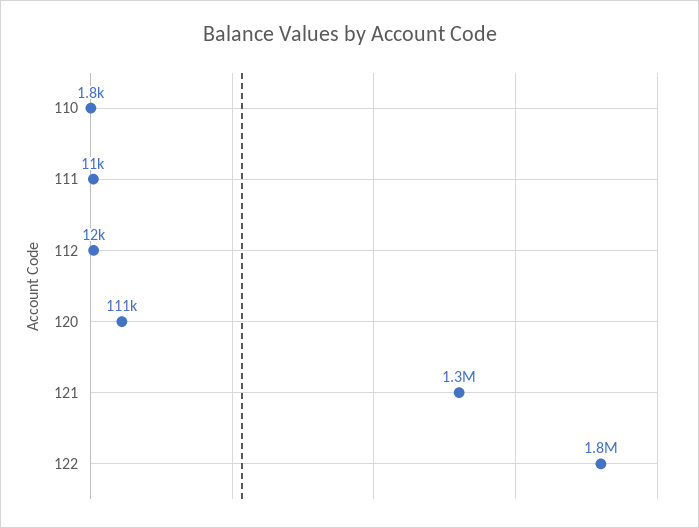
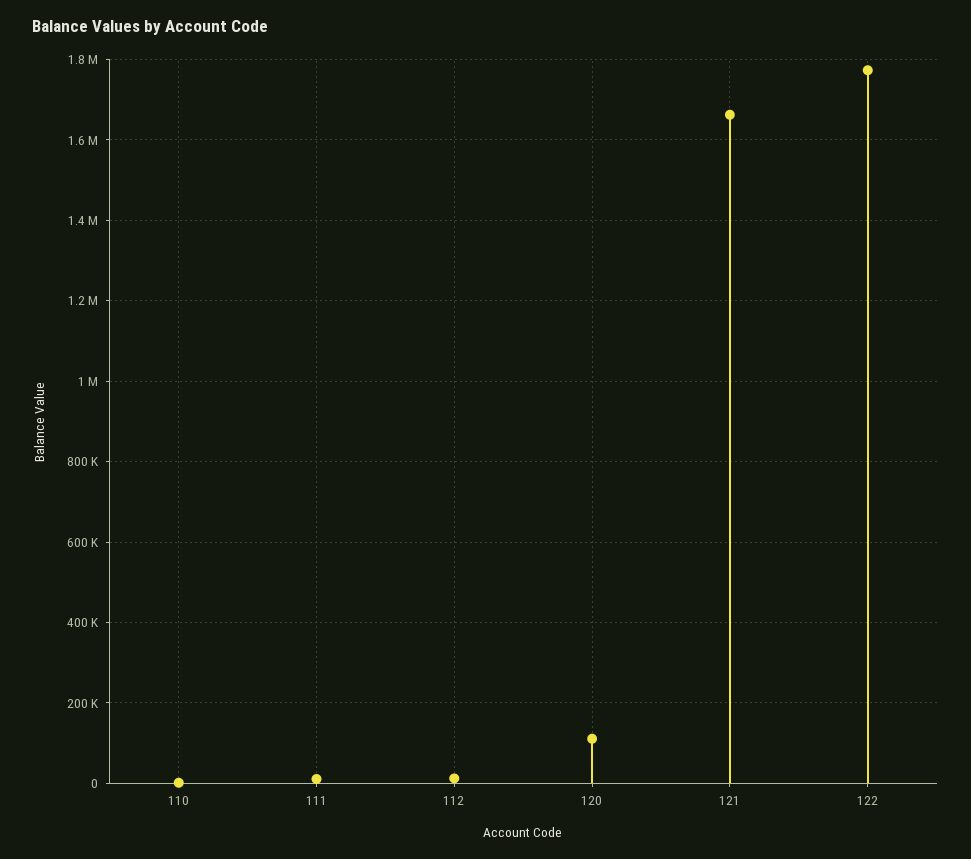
  {
    "110": 1800,
    "111": 11000,
    "112": 12000,
    "120": 111000,
-   "121": 1300000,
+   "121": 1660000,
    "122": 1800000
  }

